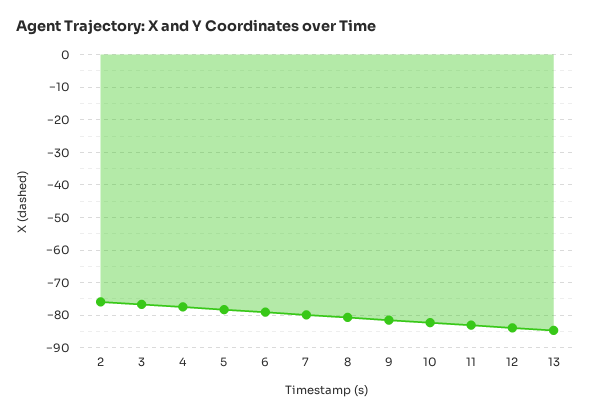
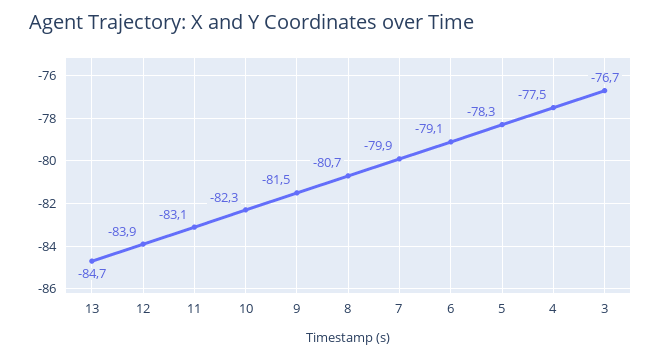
  {
-   "2": -76,
    "3": -76.7,
    "4": -77.5,
    "5": -78.3,
    "6": -79.1,
    "7": -79.9,
    "8": -80.7,
    "9": -81.5,
    "10": -82.3,
    "11": -83.1,
    "12": -83.9,
    "13": -84.7
  }

